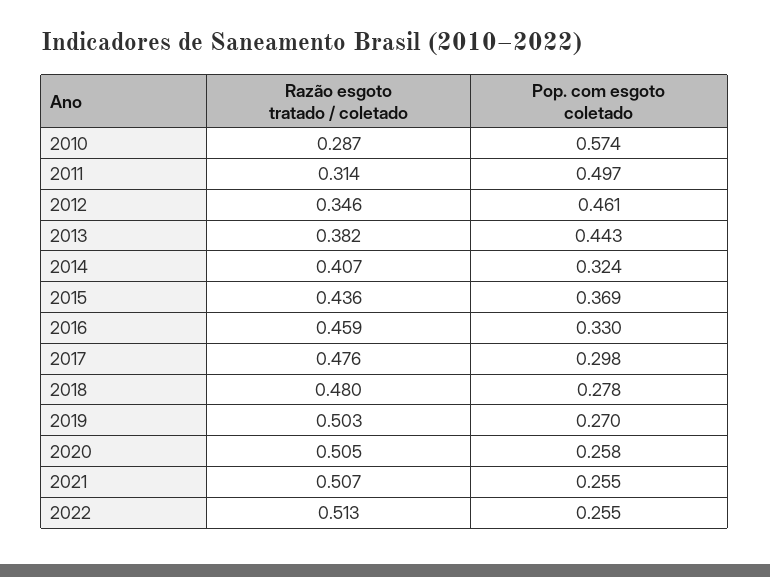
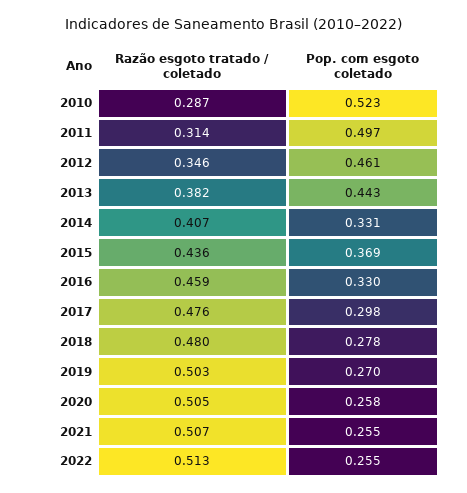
  {
    "Razão esgoto tratado / coletado": {
      "2010": 0.287,
      "2011": 0.314,
      "2012": 0.346,
      "2013": 0.382,
      "2014": 0.407,
      "2015": 0.436,
      "2016": 0.459,
      "2017": 0.476,
      "2018": 0.48,
      "2019": 0.503,
      "2020": 0.505,
      "2021": 0.507,
      "2022": 0.513
    },
    "Pop. com esgoto coletado": {
-     "2010": 0.574,
+     "2010": 0.523,
      "2011": 0.497,
      "2012": 0.461,
      "2013": 0.443,
-     "2014": 0.324,
+     "2014": 0.331,
      "2015": 0.369,
      "2016": 0.33,
      "2017": 0.298,
      "2018": 0.278,
      "2019": 0.27,
      "2020": 0.258,
      "2021": 0.255,
      "2022": 0.255
    }
  }

